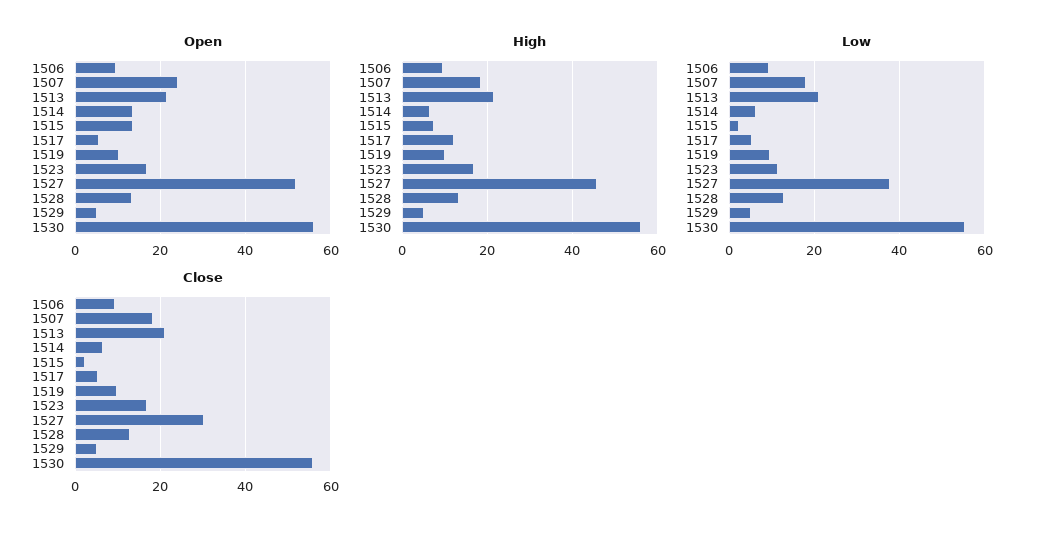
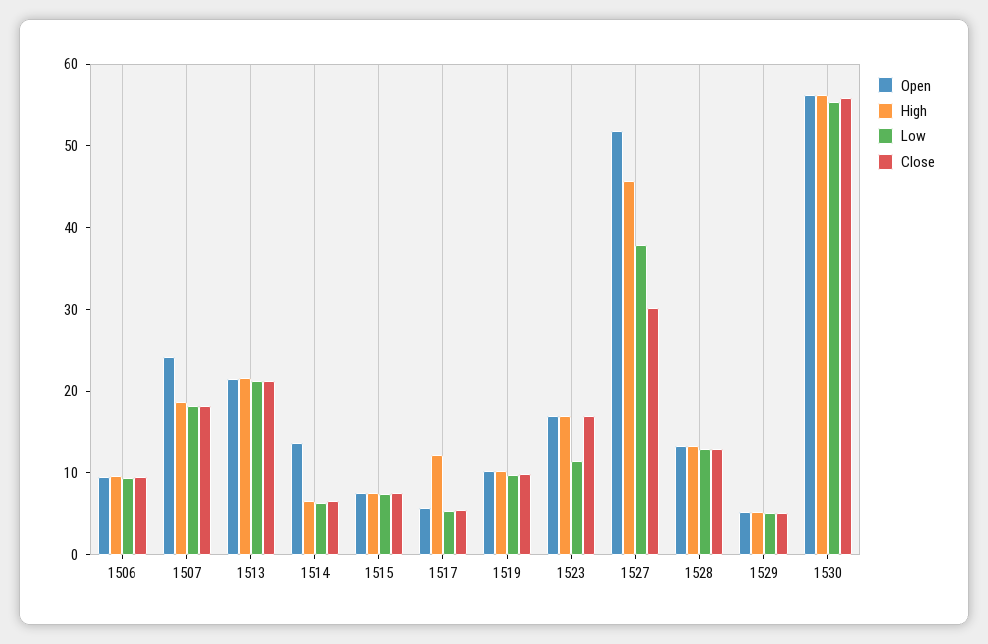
  {
    "Open": {
      "1506": 10,
      "1507": 24,
      "1513": 22,
      "1514": 14,
-     "1515": 14,
+     "1515": 8,
      "1517": 6,
      "1519": 10,
      "1523": 16,
      "1527": 52,
      "1528": 14,
      "1529": 6,
      "1530": 56
    },
    "High": {
      "1506": 10,
      "1507": 18,
      "1513": 22,
      "1514": 6,
      "1515": 8,
      "1517": 12,
      "1519": 10,
      "1523": 18,
      "1527": 46,
      "1528": 14,
      "1529": 6,
      "1530": 56
    },
    "Low": {
      "1506": 10,
      "1507": 18,
      "1513": 22,
      "1514": 6,
-     "1515": 2,
+     "1515": 8,
      "1517": 6,
      "1519": 10,
      "1523": 12,
      "1527": 38,
      "1528": 12,
      "1529": 6,
      "1530": 56
    },
    "Close": {
      "1506": 10,
      "1507": 18,
      "1513": 22,
      "1514": 6,
-     "1515": 2,
+     "1515": 8,
      "1517": 6,
      "1519": 10,
      "1523": 16,
      "1527": 30,
      "1528": 12,
      "1529": 6,
      "1530": 56
    }
  }

